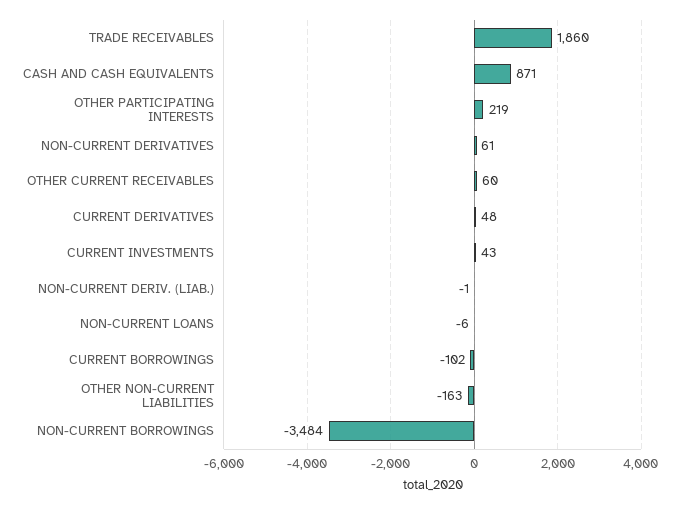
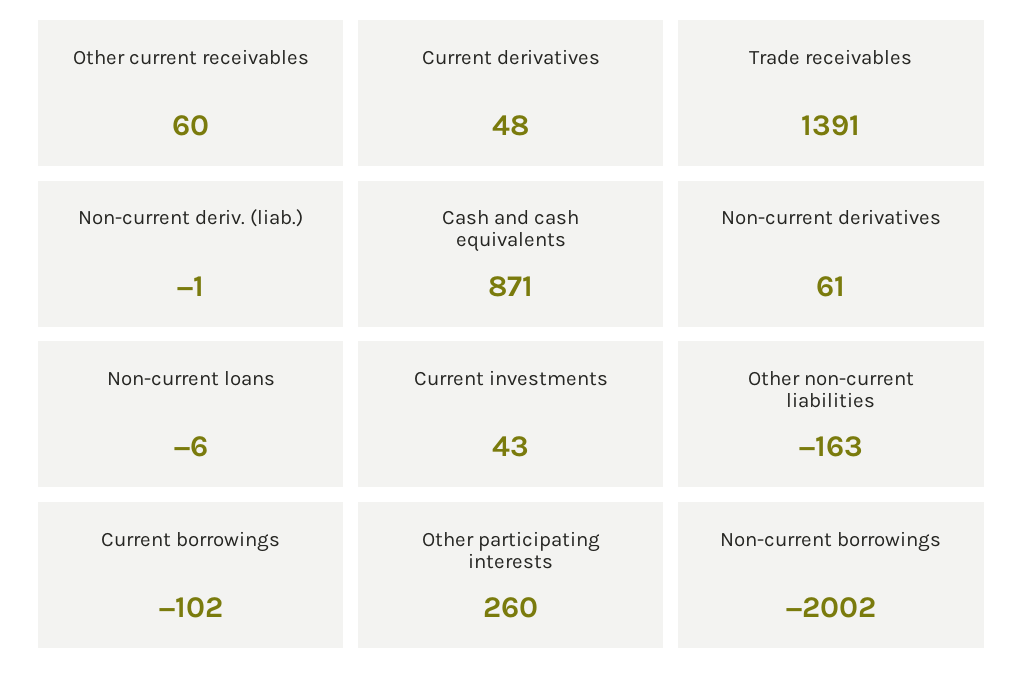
  {
-   "TRADE RECEIVABLES": 1860,
+   "TRADE RECEIVABLES": 1391,
    "CASH AND CASH EQUIVALENTS": 871,
-   "OTHER PARTICIPATING INTERESTS": 219,
+   "OTHER PARTICIPATING INTERESTS": 260,
    "NON-CURRENT DERIVATIVES": 61,
    "OTHER CURRENT RECEIVABLES": 60,
    "CURRENT DERIVATIVES": 48,
    "CURRENT INVESTMENTS": 43,
    "NON-CURRENT DERIV. (LIAB.)": -1,
    "NON-CURRENT LOANS": -6,
    "CURRENT BORROWINGS": -102,
    "OTHER NON-CURRENT LIABILITIES": -163,
-   "NON-CURRENT BORROWINGS": -3484
+   "NON-CURRENT BORROWINGS": -2002
  }

